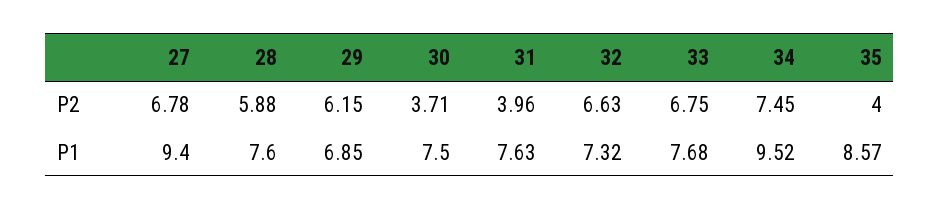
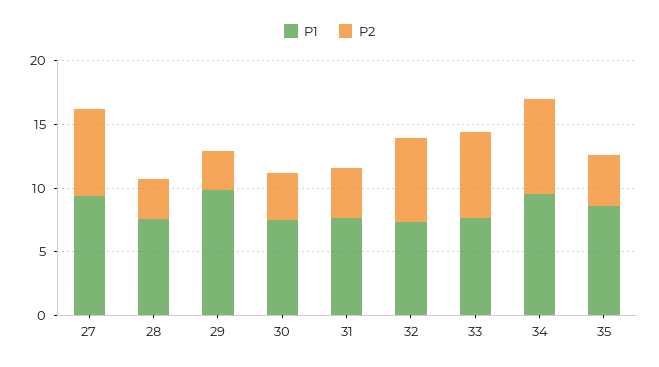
  {
    "P2": {
      "27": 6.78,
-     "28": 5.88,
+     "28": 3,
-     "29": 6.15,
+     "29": 3,
      "30": 3.71,
      "31": 3.96,
      "32": 6.63,
      "33": 6.75,
      "34": 7.45,
      "35": 4
    },
    "P1": {
      "27": 9.4,
      "28": 7.6,
-     "29": 6.85,
+     "29": 10,
      "30": 7.5,
      "31": 7.63,
      "32": 7.32,
      "33": 7.68,
      "34": 9.52,
      "35": 8.57
    }
  }

